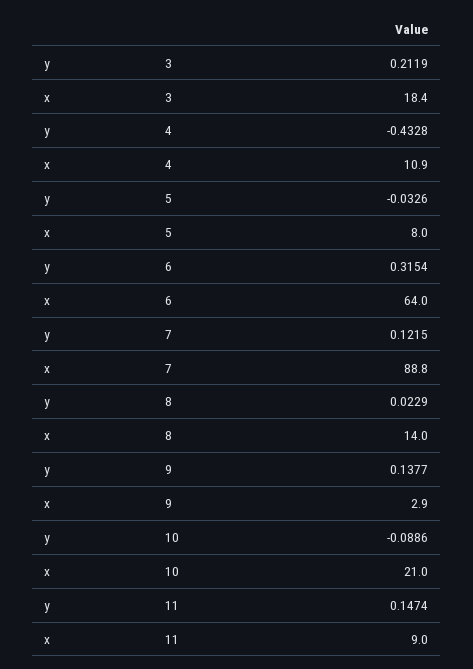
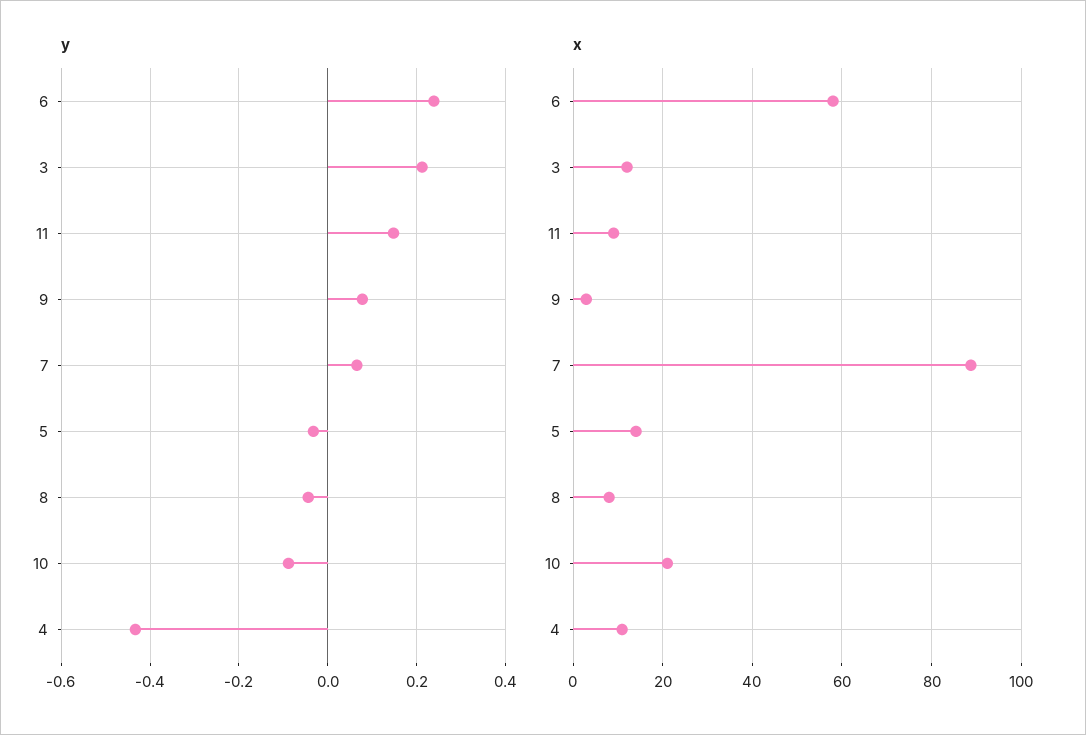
  {
    "y": {
      "3": 0.2119,
      "4": -0.4328,
      "5": -0.0326,
-     "6": 0.3154,
+     "6": 0.24,
-     "7": 0.1215,
+     "7": 0.06,
-     "8": 0.0229,
+     "8": -0.04,
-     "9": 0.1377,
+     "9": 0.08,
      "10": -0.0886,
      "11": 0.1474
    },
    "x": {
-     "3": 18.4,
+     "3": 12,
      "4": 10.9,
-     "5": 8,
+     "5": 14,
-     "6": 64,
+     "6": 58,
      "7": 88.8,
-     "8": 14,
+     "8": 8,
      "9": 2.9,
      "10": 21,
      "11": 9
    }
  }

